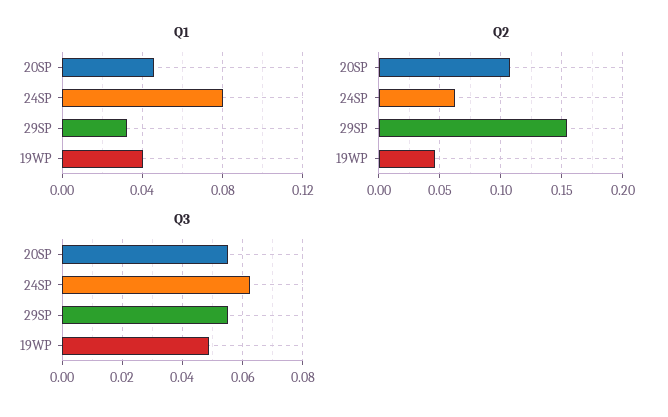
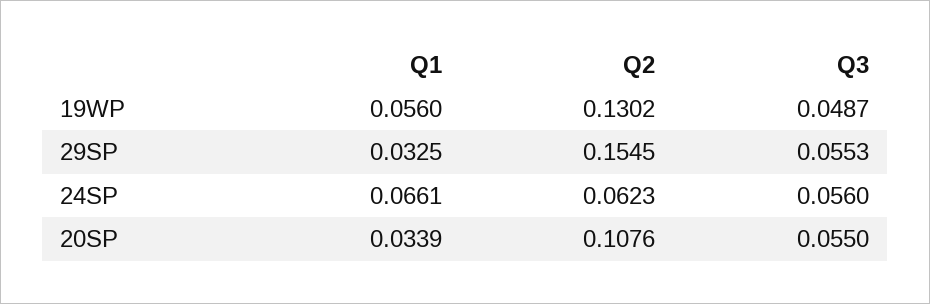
  {
    "Q1": {
-     "20SP": 0.045,
+     "20SP": 0.0339,
-     "24SP": 0.08,
+     "24SP": 0.0661,
      "29SP": 0.0325,
-     "19WP": 0.04
+     "19WP": 0.056
    },
    "Q2": {
      "20SP": 0.1076,
      "24SP": 0.0623,
      "29SP": 0.1545,
-     "19WP": 0.045
+     "19WP": 0.1302
    },
    "Q3": {
      "20SP": 0.055,
-     "24SP": 0.062,
+     "24SP": 0.056,
      "29SP": 0.0553,
      "19WP": 0.0487
    }
  }

